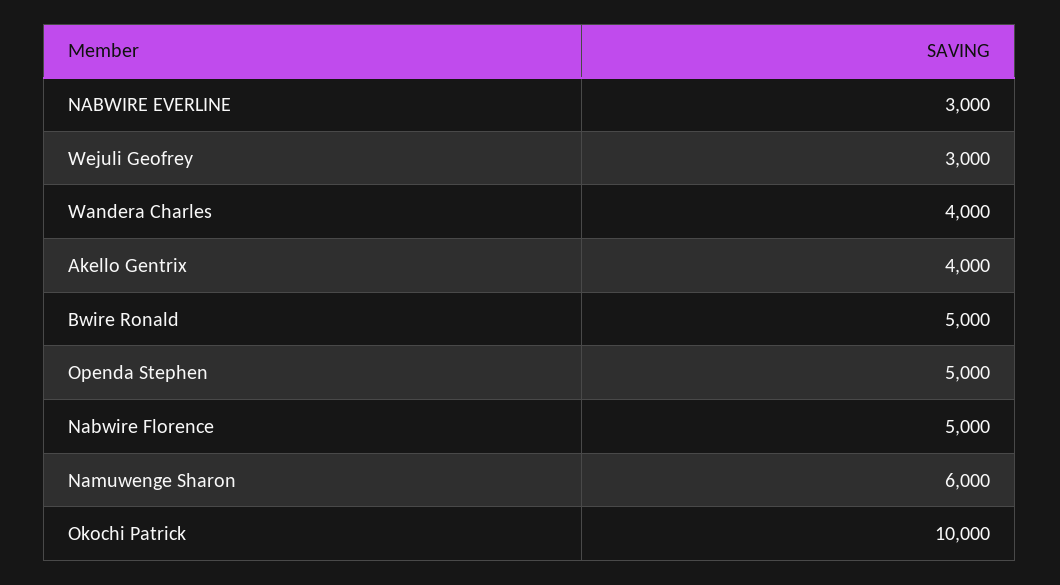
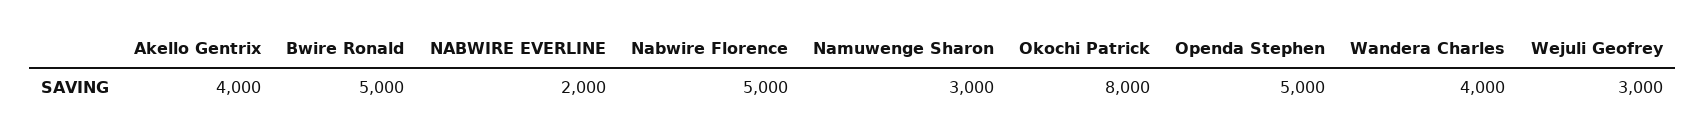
  {
-   "NABWIRE EVERLINE": 3000,
+   "NABWIRE EVERLINE": 2000,
    "Wejuli Geofrey": 3000,
    "Wandera Charles": 4000,
    "Akello Gentrix": 4000,
    "Bwire Ronald": 5000,
    "Openda Stephen": 5000,
    "Nabwire Florence": 5000,
-   "Namuwenge Sharon": 6000,
+   "Namuwenge Sharon": 3000,
-   "Okochi Patrick": 10000
+   "Okochi Patrick": 8000
  }

